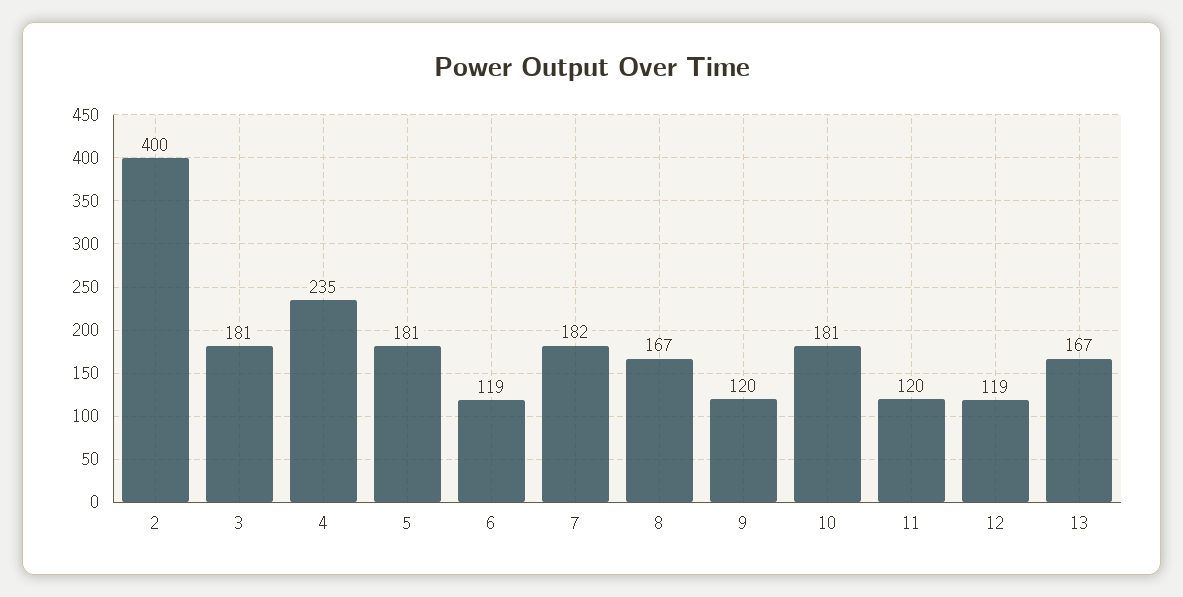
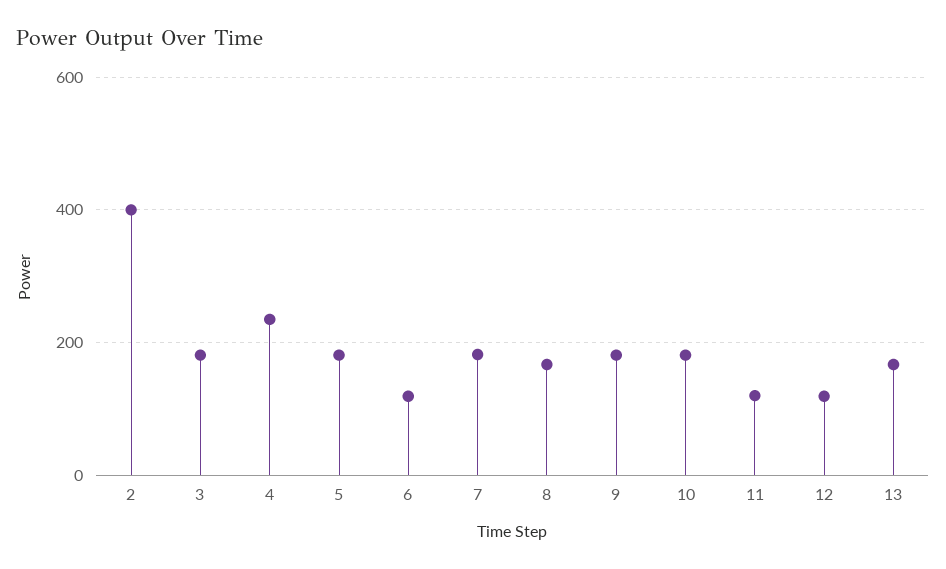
  {
    "2": 400,
    "3": 181,
    "4": 235,
    "5": 181,
    "6": 119,
    "7": 182,
    "8": 167,
-   "9": 120,
+   "9": 180,
    "10": 181,
    "11": 120,
    "12": 119,
    "13": 167
  }

